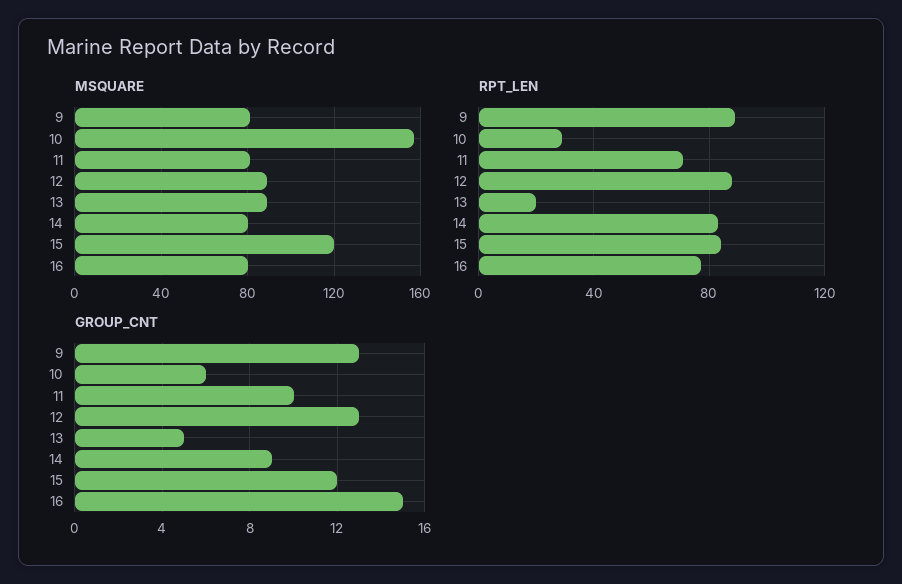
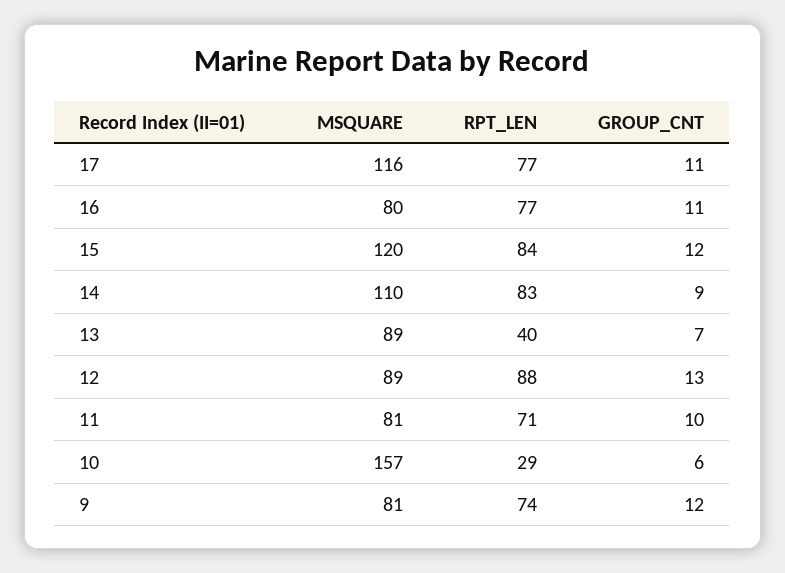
  {
    "MSQUARE": {
      "9": 81,
      "10": 157,
      "11": 81,
      "12": 89,
      "13": 89,
-     "14": 80,
+     "14": 110,
      "15": 120,
-     "16": 80
+     "16": 80,
+     "17": 116
    },
    "RPT_LEN": {
-     "9": 90,
+     "9": 74,
      "10": 29,
      "11": 71,
      "12": 88,
-     "13": 20,
+     "13": 40,
      "14": 83,
      "15": 84,
-     "16": 77
+     "16": 77,
+     "17": 77
    },
    "GROUP_CNT": {
-     "9": 13,
+     "9": 12,
      "10": 6,
      "11": 10,
      "12": 13,
-     "13": 5,
+     "13": 7,
      "14": 9,
      "15": 12,
-     "16": 15
+     "16": 11,
+     "17": 11
    }
  }

